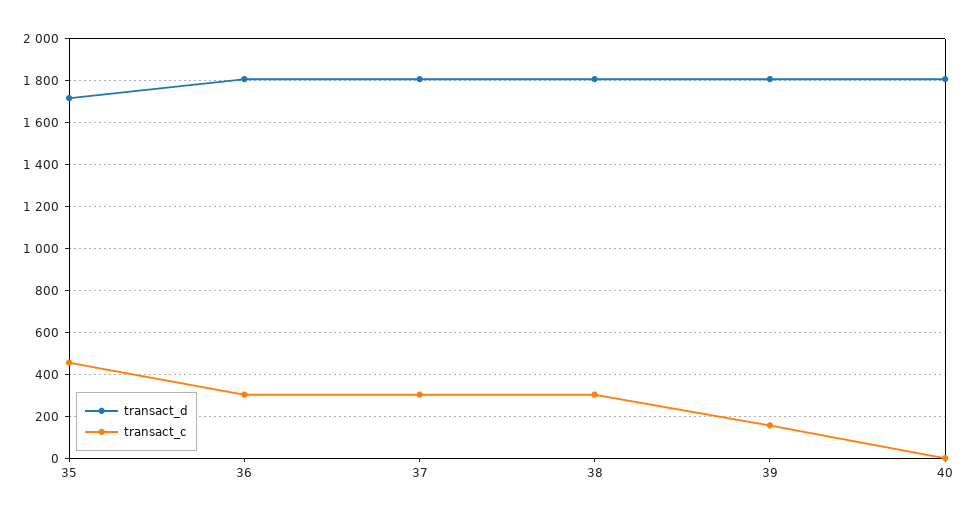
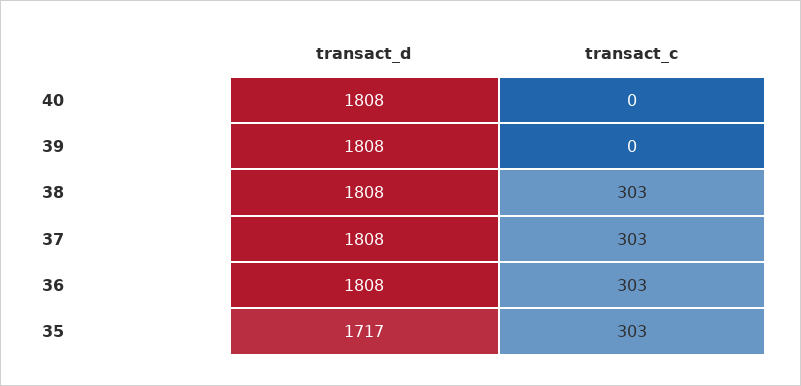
  {
    "transact_d": {
      "35": 1717,
      "36": 1808,
      "37": 1808,
      "38": 1808,
      "39": 1808,
      "40": 1808
    },
    "transact_c": {
-     "35": 450,
+     "35": 303,
      "36": 303,
      "37": 303,
      "38": 303,
-     "39": 150,
+     "39": 0,
      "40": 0
    }
  }

